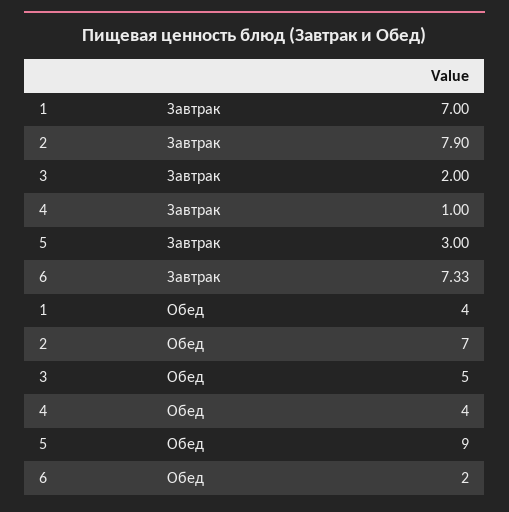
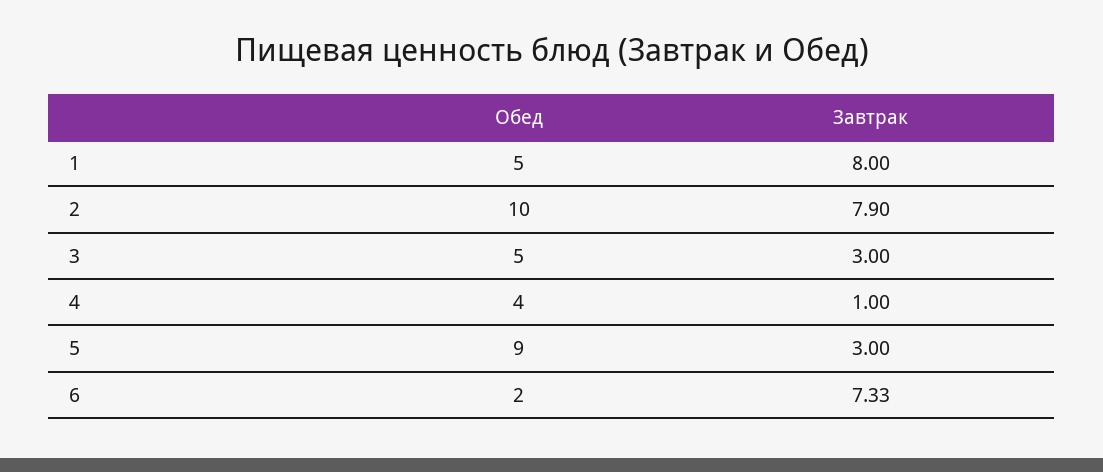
  {
    "1": {
-     "Завтрак": 7,
+     "Завтрак": 8,
-     "Обед": 4
+     "Обед": 5
    },
    "2": {
      "Завтрак": 7.9,
-     "Обед": 7
+     "Обед": 10
    },
    "3": {
-     "Завтрак": 2,
+     "Завтрак": 3,
      "Обед": 5
    },
    "4": {
      "Завтрак": 1,
      "Обед": 4
    },
    "5": {
      "Завтрак": 3,
      "Обед": 9
    },
    "6": {
      "Завтрак": 7.33,
      "Обед": 2
    }
  }

